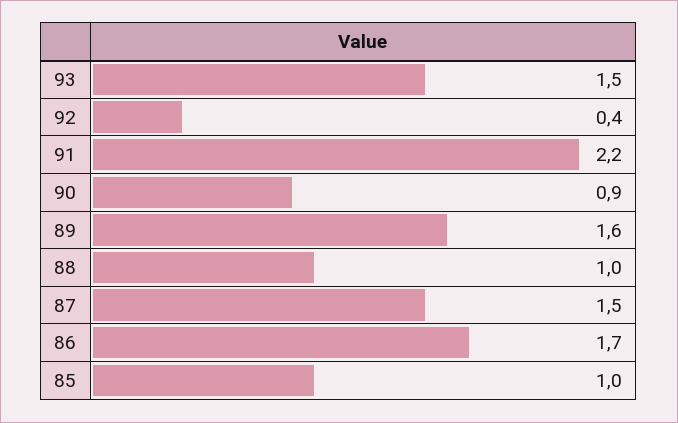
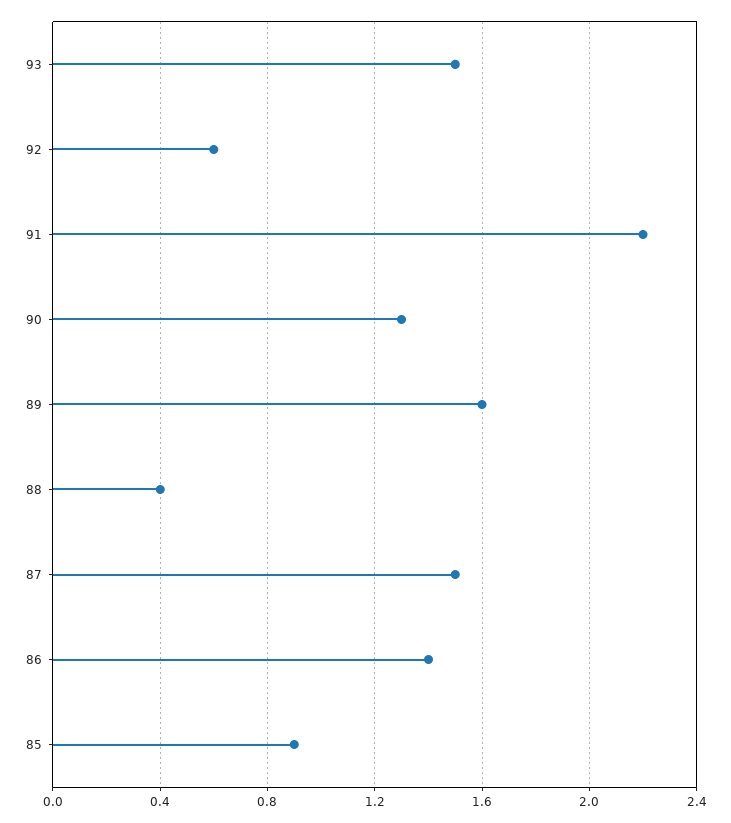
  {
    "93": 1.5,
-   "92": 0.4,
+   "92": 0.6,
    "91": 2.2,
-   "90": 0.9,
+   "90": 1.3,
    "89": 1.6,
-   "88": 1,
+   "88": 0.4,
    "87": 1.5,
-   "86": 1.7,
+   "86": 1.4,
-   "85": 1
+   "85": 0.9
  }

